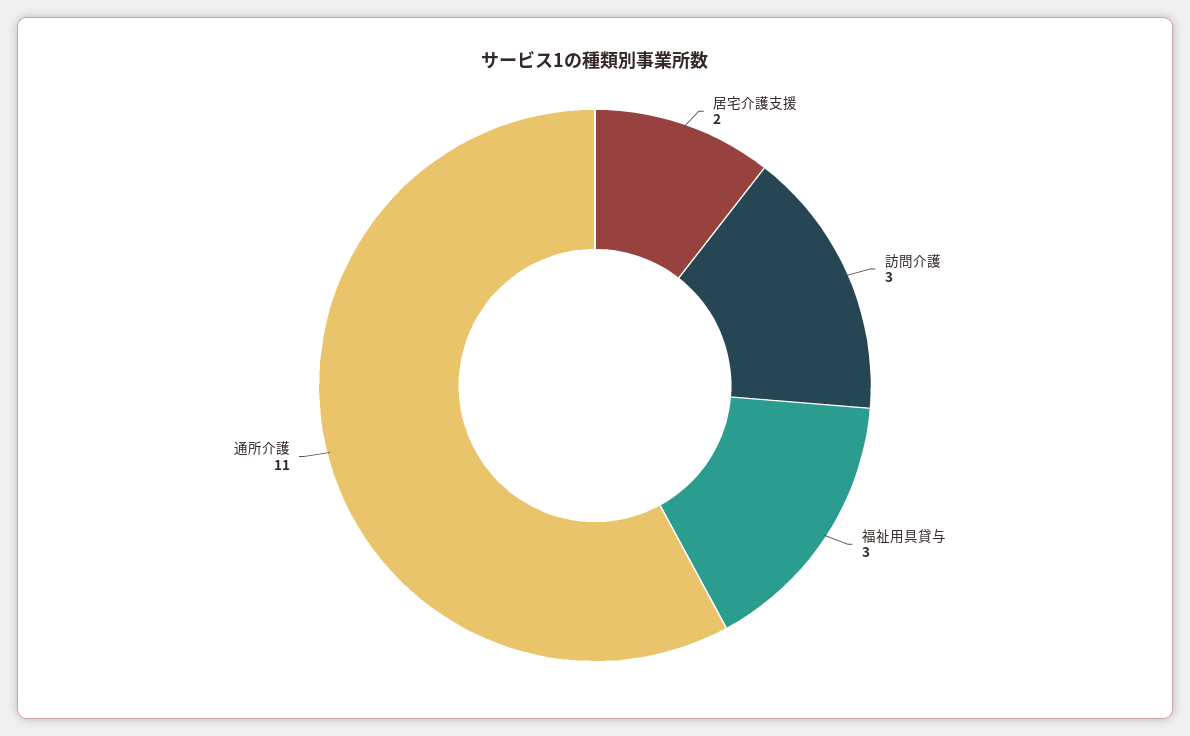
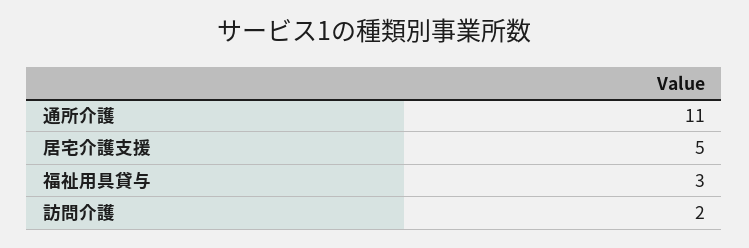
  {
-   "居宅介護支援": 2,
+   "居宅介護支援": 5,
-   "訪問介護": 3,
+   "訪問介護": 2,
    "福祉用具貸与": 3,
    "通所介護": 11
  }

